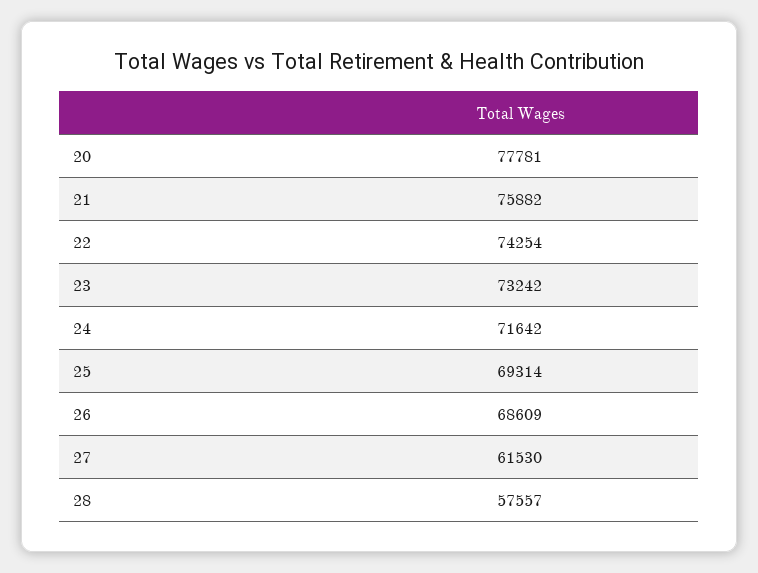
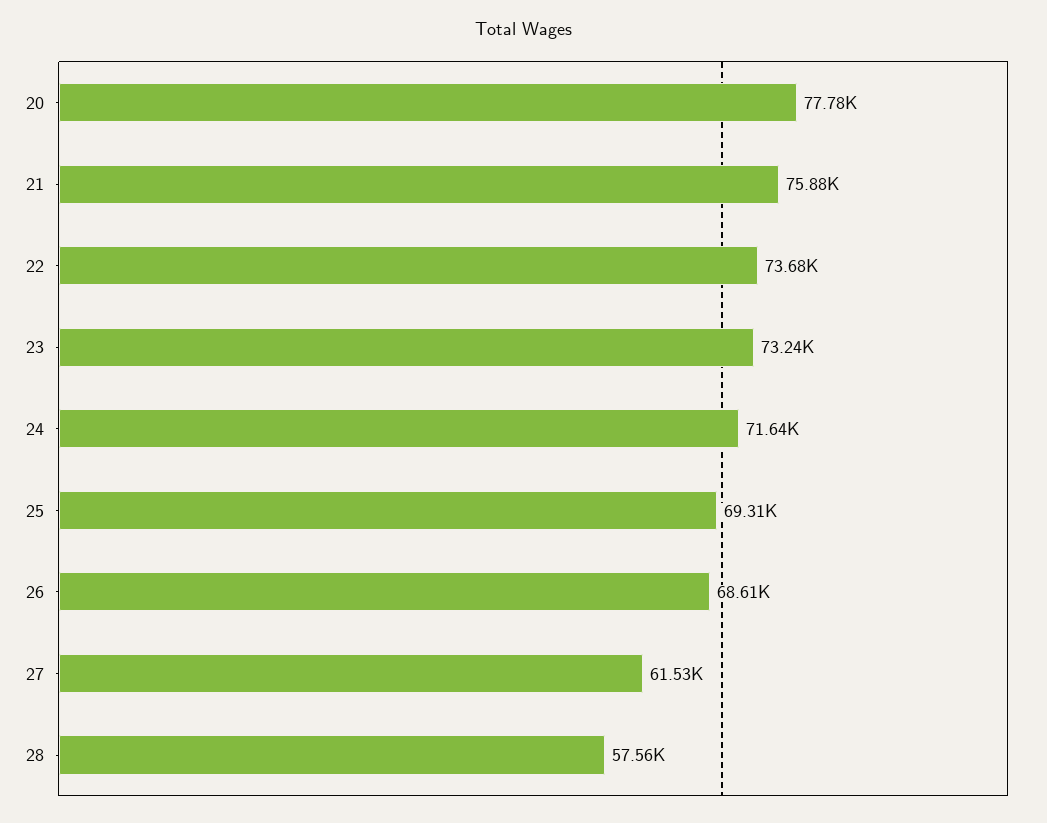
  {
    "20": 77781,
    "21": 75882,
-   "22": 74254,
+   "22": 73680,
    "23": 73242,
    "24": 71642,
    "25": 69314,
    "26": 68609,
    "27": 61530,
    "28": 57557
  }

